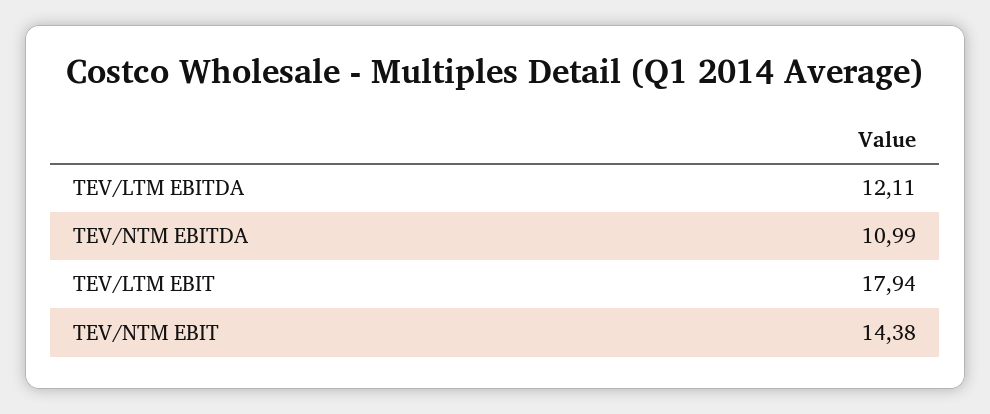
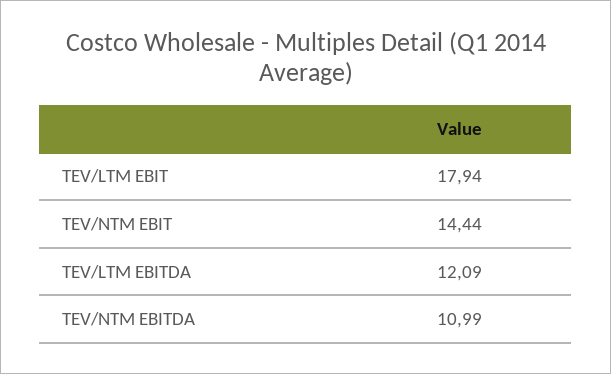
  {
-   "TEV/LTM EBITDA": 12.11,
+   "TEV/LTM EBITDA": 12.09,
    "TEV/NTM EBITDA": 10.99,
    "TEV/LTM EBIT": 17.94,
-   "TEV/NTM EBIT": 14.38
+   "TEV/NTM EBIT": 14.44
  }

